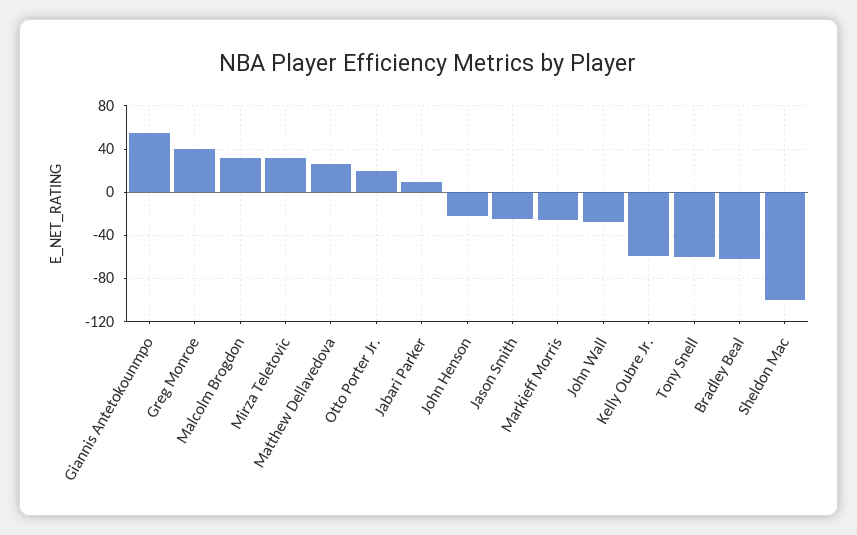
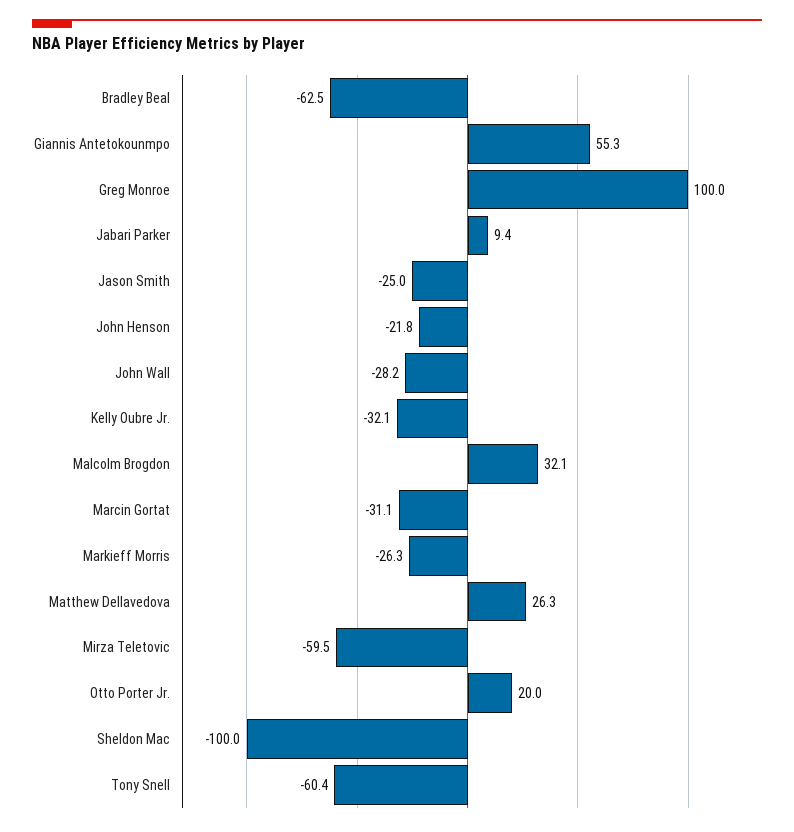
  {
    "Giannis Antetokounmpo": 55.3,
-   "Greg Monroe": 40,
+   "Greg Monroe": 100,
    "Malcolm Brogdon": 32.1,
-   "Mirza Teletovic": 30,
+   "Mirza Teletovic": -59.5,
    "Matthew Dellavedova": 26.3,
    "Otto Porter Jr.": 20,
    "Jabari Parker": 9.4,
    "John Henson": -21.8,
    "Jason Smith": -25,
    "Markieff Morris": -26.3,
    "John Wall": -28.2,
-   "Kelly Oubre Jr.": -60,
+   "Kelly Oubre Jr.": -32.1,
    "Tony Snell": -60.4,
    "Bradley Beal": -62.5,
-   "Sheldon Mac": -100
+   "Sheldon Mac": -100,
+   "Marcin Gortat": -31.1
  }

